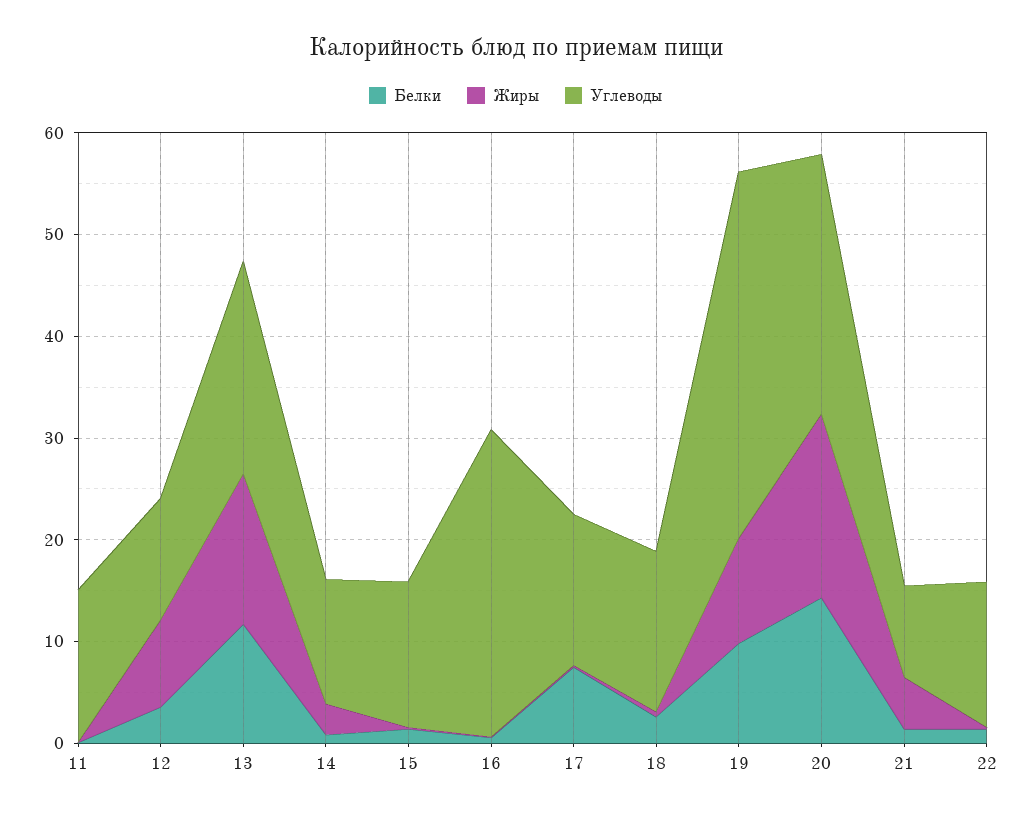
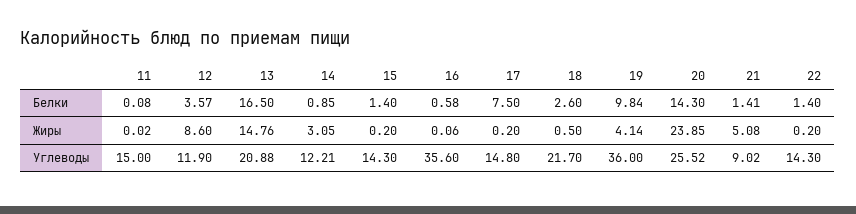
  {
    "Белки": {
      "11": 0.08,
      "12": 3.57,
-     "13": 12,
+     "13": 16.5,
      "14": 0.85,
      "15": 1.4,
      "16": 0.58,
      "17": 7.5,
      "18": 2.6,
      "19": 9.84,
      "20": 14.3,
      "21": 1.41,
      "22": 1.4
    },
    "Жиры": {
      "11": 0.02,
      "12": 8.6,
      "13": 14.76,
      "14": 3.05,
      "15": 0.2,
      "16": 0.06,
      "17": 0.2,
      "18": 0.5,
-     "19": 10,
+     "19": 4.14,
-     "20": 18,
+     "20": 23.85,
      "21": 5.08,
      "22": 0.2
    },
    "Углеводы": {
      "11": 15,
      "12": 11.9,
      "13": 20.88,
      "14": 12.21,
      "15": 14.3,
-     "16": 30,
+     "16": 35.6,
      "17": 14.8,
-     "18": 16,
+     "18": 21.7,
      "19": 36,
      "20": 25.52,
      "21": 9.02,
      "22": 14.3
    }
  }

